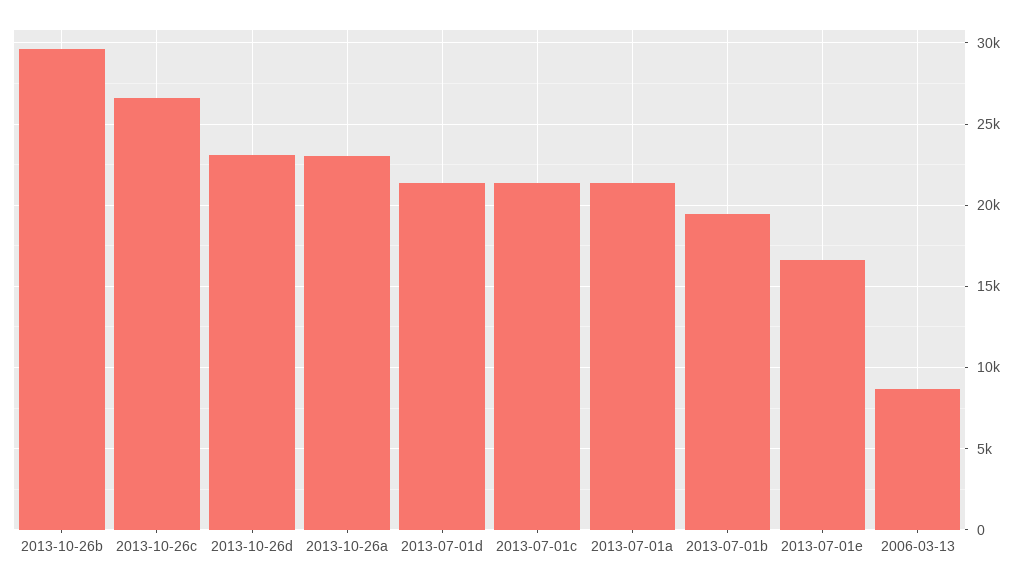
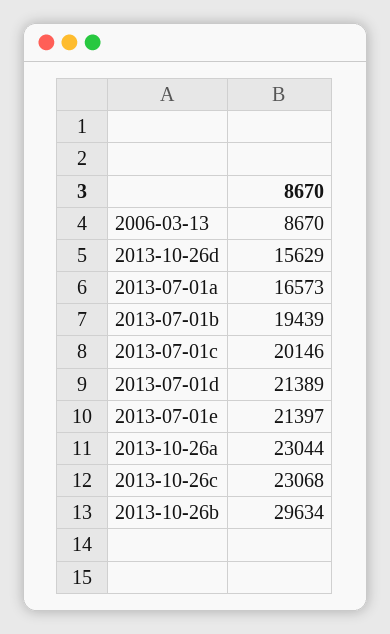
  {
    "2013-10-26b": 29634,
-   "2013-10-26c": 26500,
+   "2013-10-26c": 23068,
-   "2013-10-26d": 23000,
+   "2013-10-26d": 15629,
    "2013-10-26a": 23044,
    "2013-07-01d": 21389,
-   "2013-07-01c": 21500,
+   "2013-07-01c": 20146,
-   "2013-07-01a": 21500,
+   "2013-07-01a": 16573,
    "2013-07-01b": 19439,
-   "2013-07-01e": 16500,
+   "2013-07-01e": 21397,
    "2006-03-13": 8670
  }

